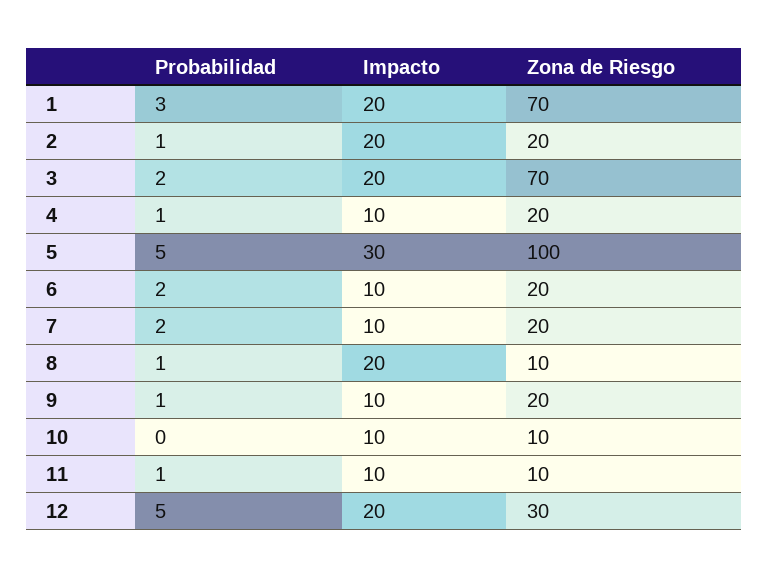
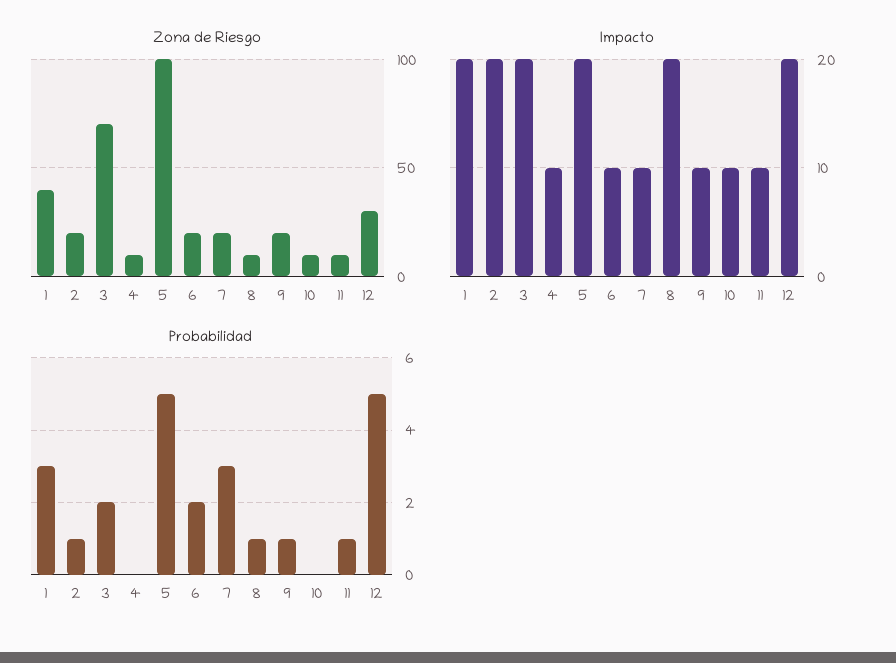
  {
    "Probabilidad": {
      "1": 3,
      "2": 1,
      "3": 2,
-     "4": 1,
+     "4": 0,
      "5": 5,
      "6": 2,
-     "7": 2,
+     "7": 3,
      "8": 1,
      "9": 1,
      "10": 0,
      "11": 1,
      "12": 5
    },
    "Impacto": {
      "1": 20,
      "2": 20,
      "3": 20,
      "4": 10,
-     "5": 30,
+     "5": 20,
      "6": 10,
      "7": 10,
      "8": 20,
      "9": 10,
      "10": 10,
      "11": 10,
      "12": 20
    },
    "Zona de Riesgo": {
-     "1": 70,
+     "1": 40,
      "2": 20,
      "3": 70,
-     "4": 20,
+     "4": 10,
      "5": 100,
      "6": 20,
      "7": 20,
      "8": 10,
      "9": 20,
      "10": 10,
      "11": 10,
      "12": 30
    }
  }

